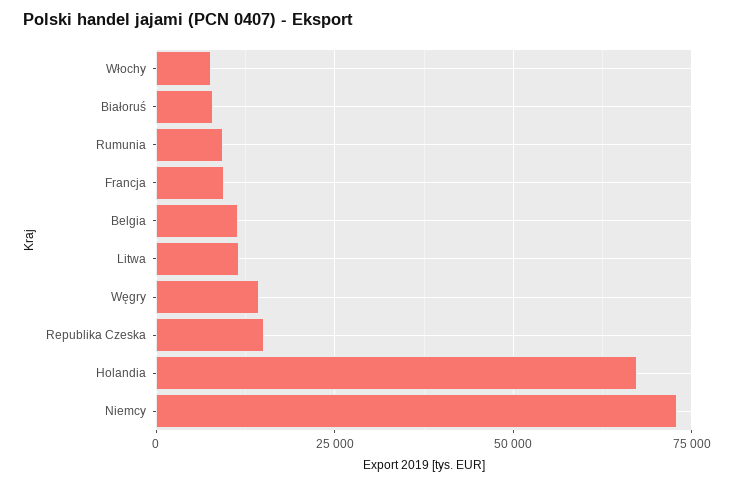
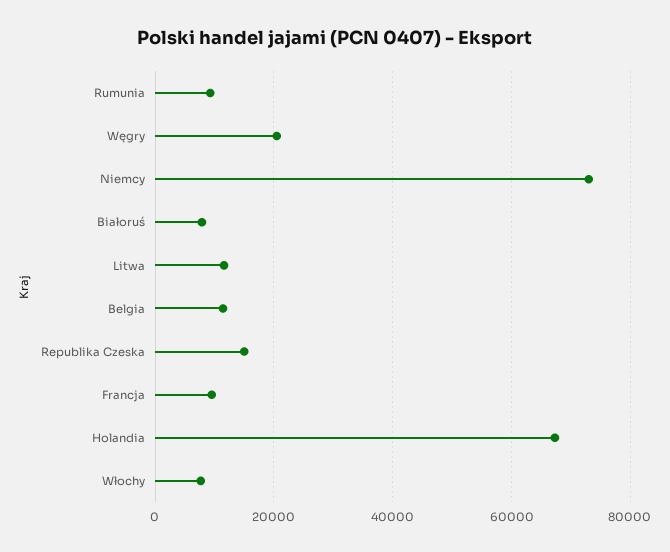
  {
    "Włochy": 8000,
    "Białoruś": 8000,
    "Rumunia": 10000,
    "Francja": 10000,
    "Belgia": 12000,
    "Litwa": 12000,
-   "Węgry": 15000,
+   "Węgry": 20000,
    "Republika Czeska": 16000,
    "Holandia": 68000,
    "Niemcy": 72000
  }

